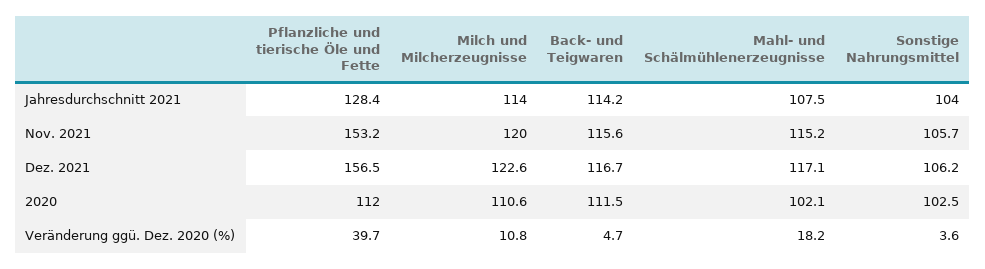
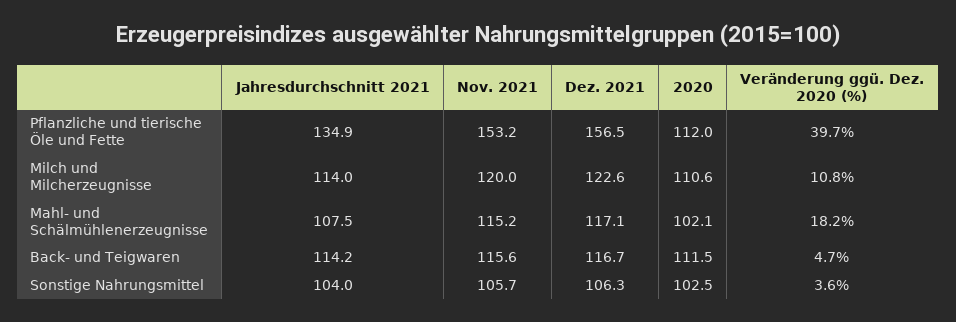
  {
    "Pflanzliche und tierische Öle und Fette": {
-     "Jahresdurchschnitt 2021": 128.4,
+     "Jahresdurchschnitt 2021": 134.9,
      "Nov. 2021": 153.2,
      "Dez. 2021": 156.5,
      "2020": 112,
      "Veränderung ggü. Dez. 2020 (%)": 39.7
    },
    "Milch und Milcherzeugnisse": {
      "Jahresdurchschnitt 2021": 114,
      "Nov. 2021": 120,
      "Dez. 2021": 122.6,
      "2020": 110.6,
      "Veränderung ggü. Dez. 2020 (%)": 10.8
    },
    "Back- und Teigwaren": {
      "Jahresdurchschnitt 2021": 114.2,
      "Nov. 2021": 115.6,
      "Dez. 2021": 116.7,
      "2020": 111.5,
      "Veränderung ggü. Dez. 2020 (%)": 4.7
    },
    "Mahl- und Schälmühlenerzeugnisse": {
      "Jahresdurchschnitt 2021": 107.5,
      "Nov. 2021": 115.2,
      "Dez. 2021": 117.1,
      "2020": 102.1,
      "Veränderung ggü. Dez. 2020 (%)": 18.2
    },
    "Sonstige Nahrungsmittel": {
      "Jahresdurchschnitt 2021": 104,
      "Nov. 2021": 105.7,
-     "Dez. 2021": 106.2,
+     "Dez. 2021": 106.3,
      "2020": 102.5,
      "Veränderung ggü. Dez. 2020 (%)": 3.6
    }
  }

